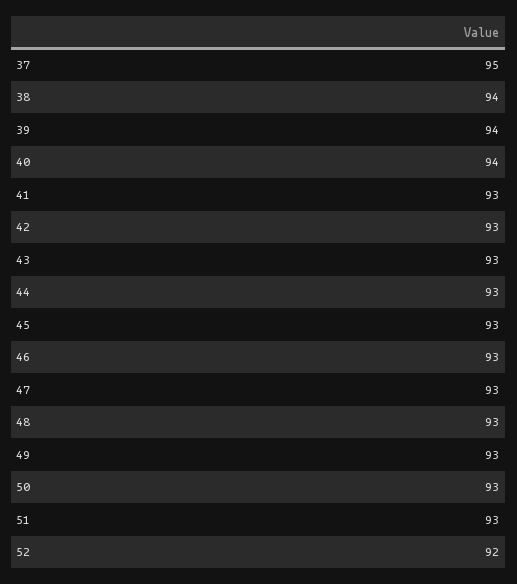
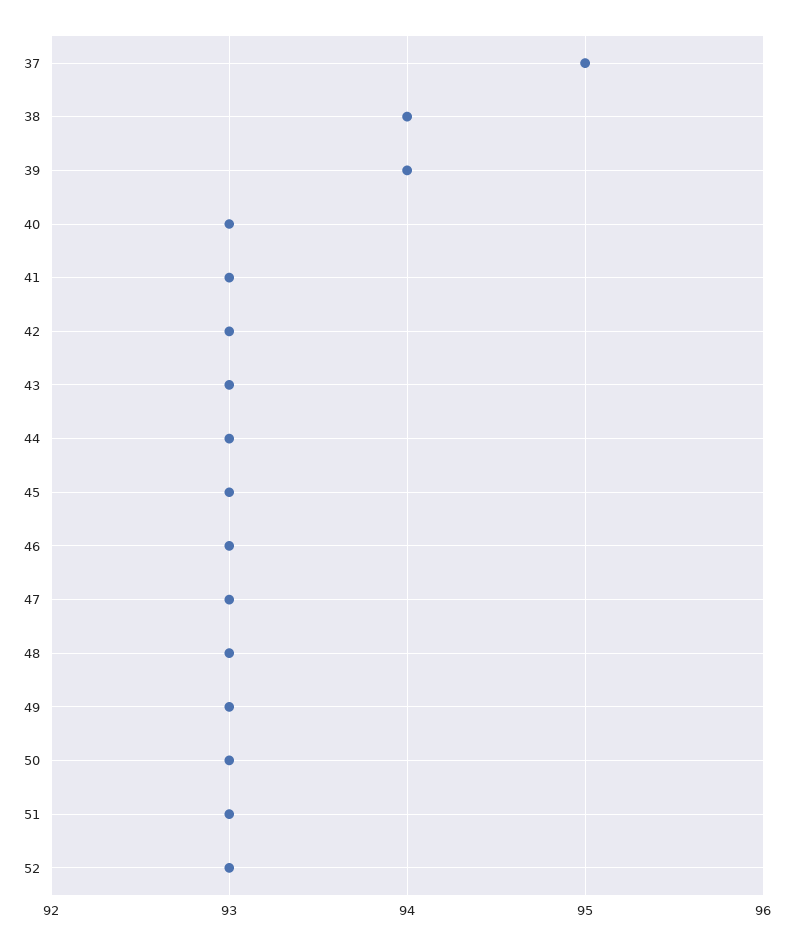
  {
    "37": 95,
    "38": 94,
    "39": 94,
-   "40": 94,
+   "40": 93,
    "41": 93,
    "42": 93,
    "43": 93,
    "44": 93,
    "45": 93,
    "46": 93,
    "47": 93,
    "48": 93,
    "49": 93,
    "50": 93,
    "51": 93,
-   "52": 92
+   "52": 93
  }

